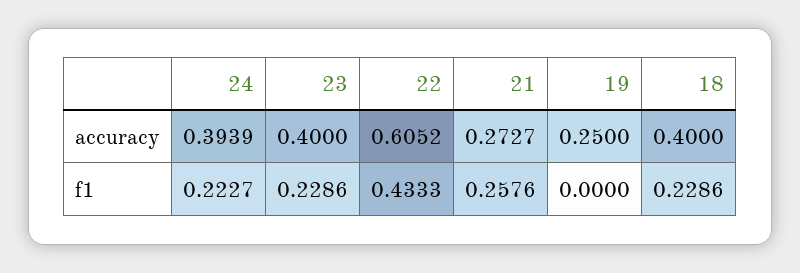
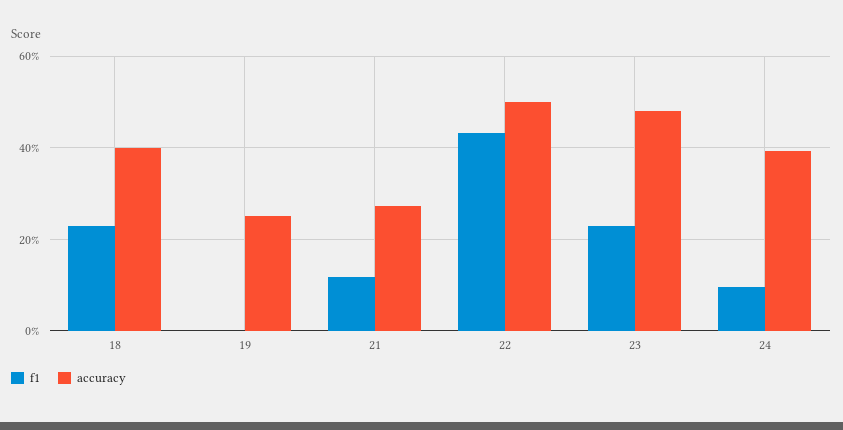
  {
    "accuracy": {
      "24": 0.3939,
-     "23": 0.4,
+     "23": 0.48,
-     "22": 0.6052,
+     "22": 0.5,
      "21": 0.2727,
      "19": 0.25,
      "18": 0.4
    },
    "f1": {
-     "24": 0.2227,
+     "24": 0.1,
      "23": 0.2286,
      "22": 0.4333,
-     "21": 0.2576,
+     "21": 0.12,
      "19": 0,
      "18": 0.2286
    }
  }

